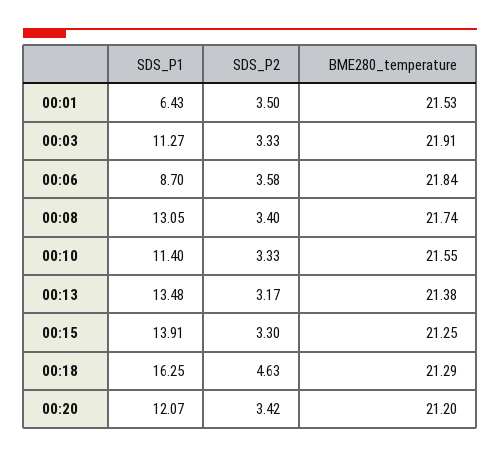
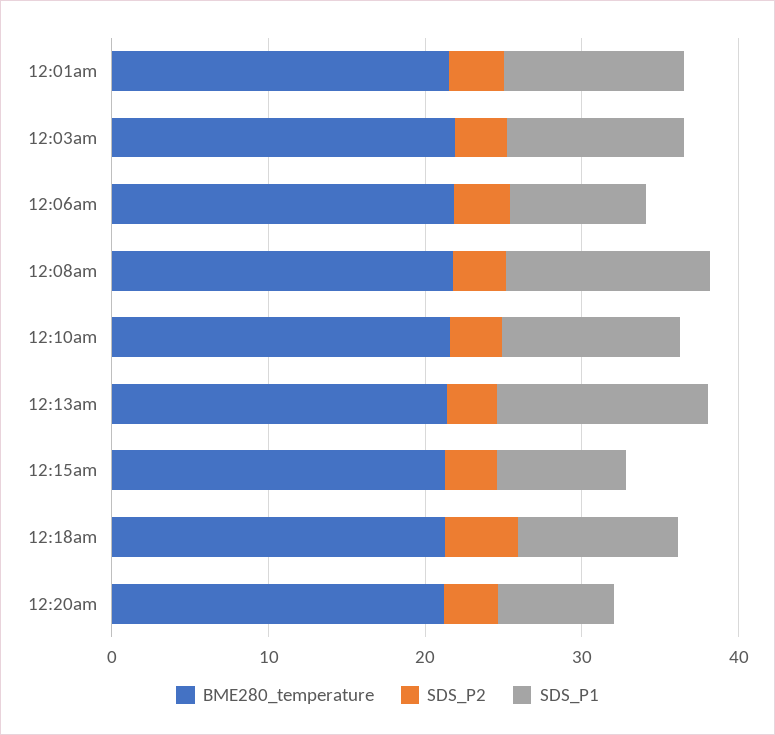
  {
    "SDS_P1": {
-     "00:01": 6.43,
+     "00:01": 12,
      "00:03": 11.27,
      "00:06": 8.7,
      "00:08": 13.05,
      "00:10": 11.4,
      "00:13": 13.48,
-     "00:15": 13.91,
+     "00:15": 8,
-     "00:18": 16.25,
+     "00:18": 10,
-     "00:20": 12.07
+     "00:20": 8
    },
    "SDS_P2": {
      "00:01": 3.5,
      "00:03": 3.33,
      "00:06": 3.58,
      "00:08": 3.4,
      "00:10": 3.33,
      "00:13": 3.17,
      "00:15": 3.3,
      "00:18": 4.63,
      "00:20": 3.42
    },
    "BME280_temperature": {
      "00:01": 21.53,
      "00:03": 21.91,
      "00:06": 21.84,
      "00:08": 21.74,
      "00:10": 21.55,
      "00:13": 21.38,
      "00:15": 21.25,
      "00:18": 21.29,
      "00:20": 21.2
    }
  }

